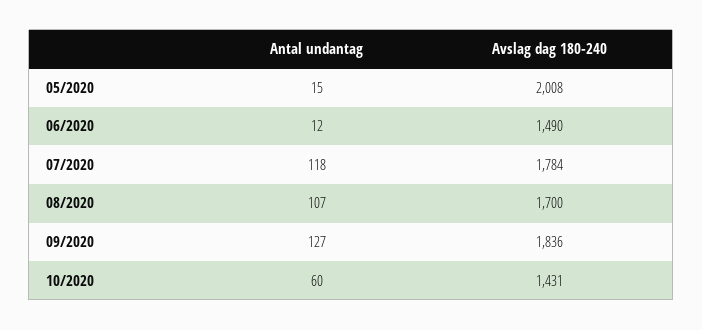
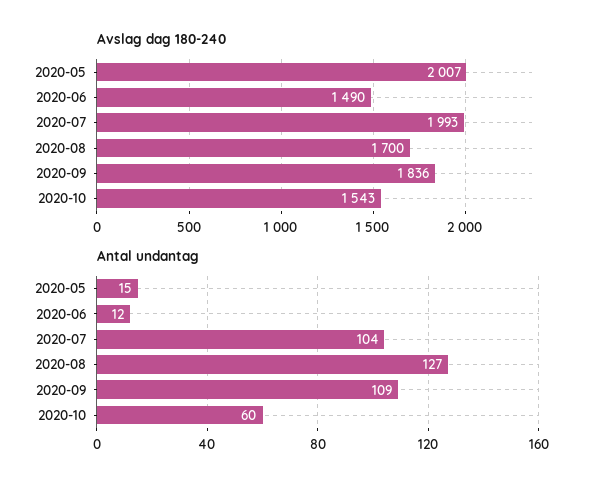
  {
    "Antal undantag": {
      "05/2020": 15,
      "06/2020": 12,
-     "07/2020": 118,
+     "07/2020": 104,
-     "08/2020": 107,
+     "08/2020": 127,
-     "09/2020": 127,
+     "09/2020": 109,
      "10/2020": 60
    },
    "Avslag dag 180-240": {
-     "05/2020": 2008,
+     "05/2020": 2007,
      "06/2020": 1490,
-     "07/2020": 1784,
+     "07/2020": 1993,
      "08/2020": 1700,
      "09/2020": 1836,
-     "10/2020": 1431
+     "10/2020": 1543
    }
  }

